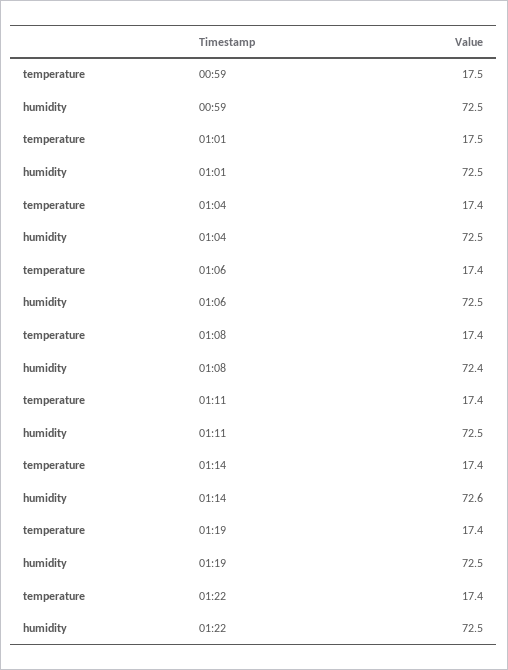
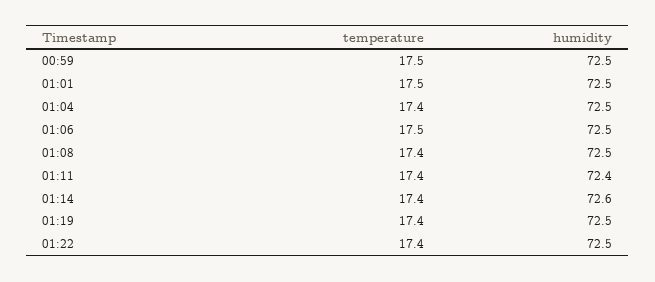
  {
    "temperature": {
      "00:59": 17.5,
      "01:01": 17.5,
      "01:04": 17.4,
-     "01:06": 17.4,
+     "01:06": 17.5,
      "01:08": 17.4,
      "01:11": 17.4,
      "01:14": 17.4,
      "01:19": 17.4,
      "01:22": 17.4
    },
    "humidity": {
      "00:59": 72.5,
      "01:01": 72.5,
      "01:04": 72.5,
      "01:06": 72.5,
-     "01:08": 72.4,
+     "01:08": 72.5,
-     "01:11": 72.5,
+     "01:11": 72.4,
      "01:14": 72.6,
      "01:19": 72.5,
      "01:22": 72.5
    }
  }

